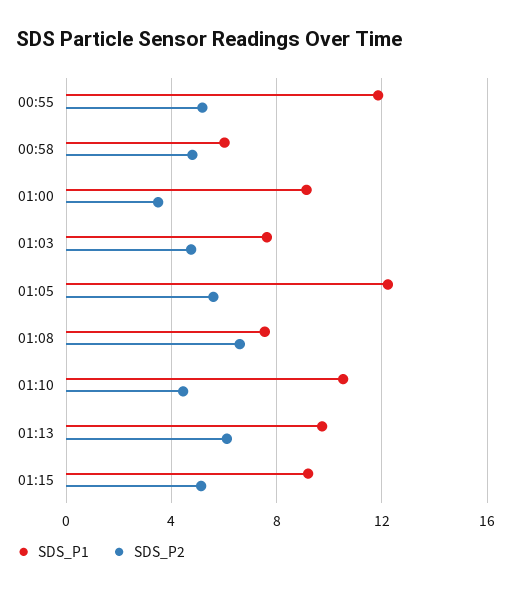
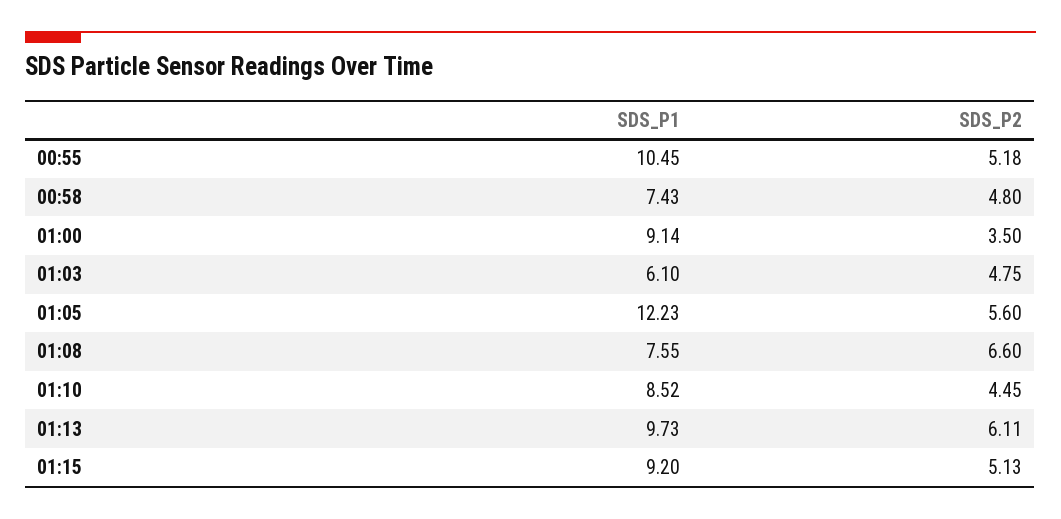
  {
    "SDS_P1": {
-     "00:55": 12,
+     "00:55": 10.45,
-     "00:58": 6,
+     "00:58": 7.43,
      "01:00": 9.14,
-     "01:03": 7.5,
+     "01:03": 6.1,
      "01:05": 12.23,
      "01:08": 7.55,
-     "01:10": 10.5,
+     "01:10": 8.52,
      "01:13": 9.73,
      "01:15": 9.2
    },
    "SDS_P2": {
      "00:55": 5.18,
      "00:58": 4.8,
      "01:00": 3.5,
      "01:03": 4.75,
      "01:05": 5.6,
      "01:08": 6.6,
      "01:10": 4.45,
      "01:13": 6.11,
      "01:15": 5.13
    }
  }

